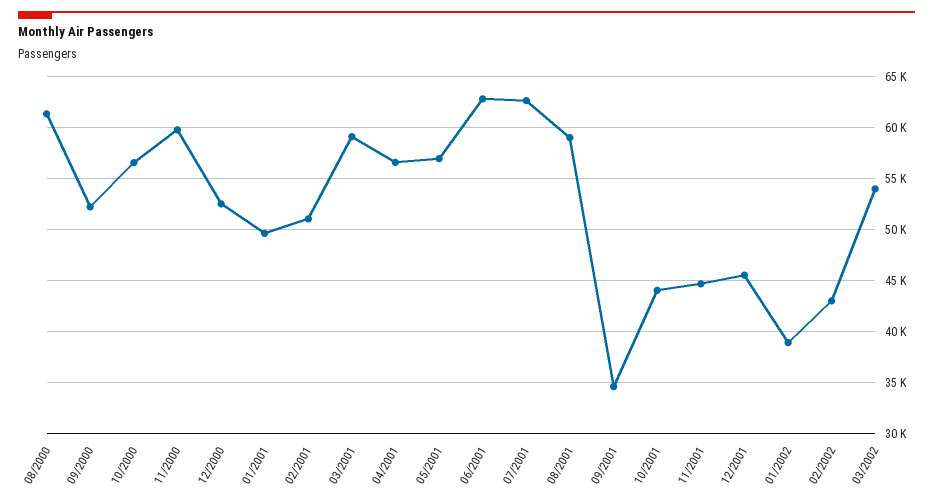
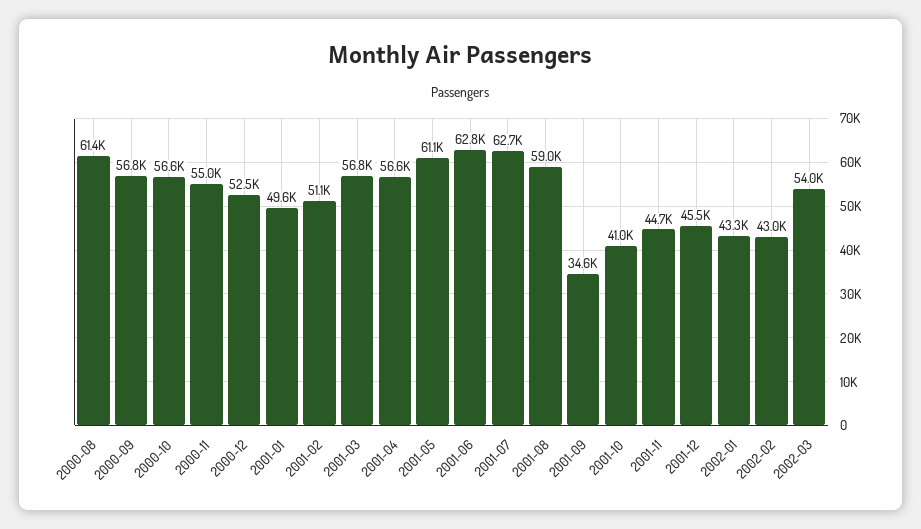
  {
    "08/2000": 61400,
-   "09/2000": 52000,
+   "09/2000": 56800,
    "10/2000": 56600,
-   "11/2000": 60000,
+   "11/2000": 55000,
    "12/2000": 52500,
    "01/2001": 49600,
    "02/2001": 51100,
-   "03/2001": 59000,
+   "03/2001": 56800,
    "04/2001": 56600,
-   "05/2001": 57000,
+   "05/2001": 61100,
    "06/2001": 62800,
    "07/2001": 62700,
    "08/2001": 59000,
    "09/2001": 34600,
-   "10/2001": 44000,
+   "10/2001": 41000,
    "11/2001": 44700,
    "12/2001": 45500,
-   "01/2002": 39000,
+   "01/2002": 43300,
    "02/2002": 43000,
    "03/2002": 54000
  }

